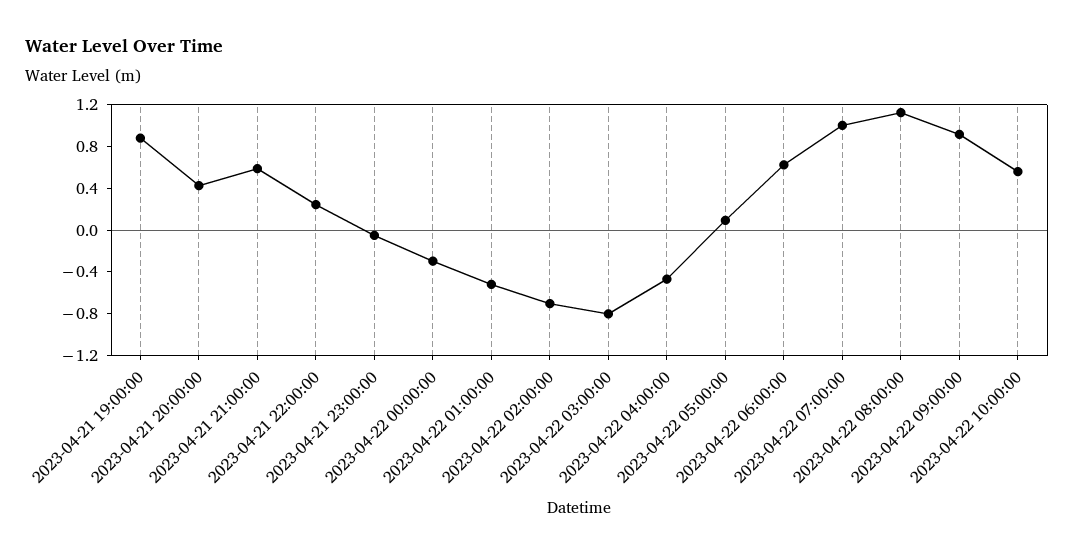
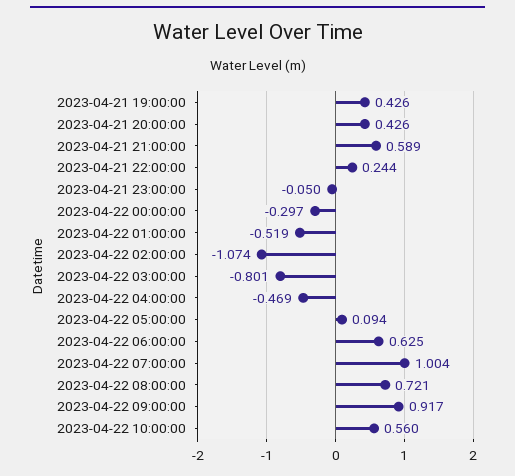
  {
-   "2023-04-21 19:00:00": 0.9,
+   "2023-04-21 19:00:00": 0.426,
    "2023-04-21 20:00:00": 0.426,
    "2023-04-21 21:00:00": 0.589,
    "2023-04-21 22:00:00": 0.244,
    "2023-04-21 23:00:00": -0.05,
    "2023-04-22 00:00:00": -0.297,
    "2023-04-22 01:00:00": -0.519,
-   "2023-04-22 02:00:00": -0.7,
+   "2023-04-22 02:00:00": -1.074,
    "2023-04-22 03:00:00": -0.801,
    "2023-04-22 04:00:00": -0.469,
    "2023-04-22 05:00:00": 0.094,
    "2023-04-22 06:00:00": 0.625,
    "2023-04-22 07:00:00": 1.004,
-   "2023-04-22 08:00:00": 1.1,
+   "2023-04-22 08:00:00": 0.721,
    "2023-04-22 09:00:00": 0.917,
    "2023-04-22 10:00:00": 0.56
  }

